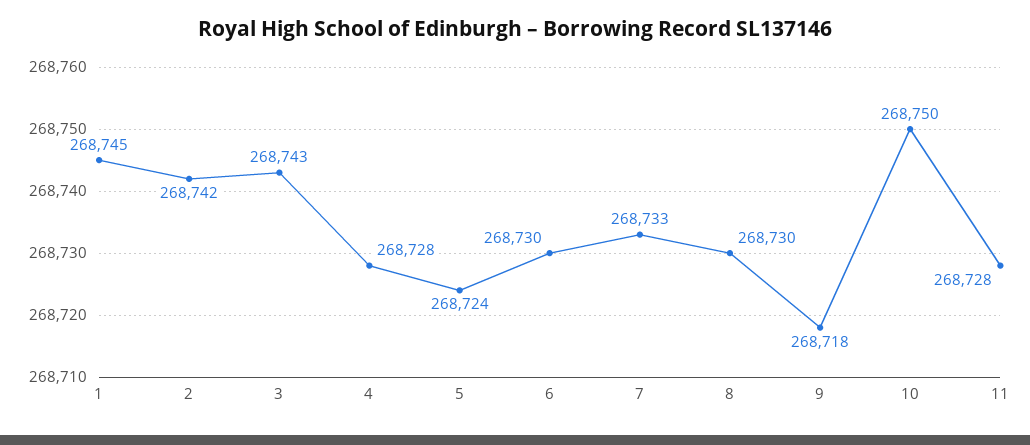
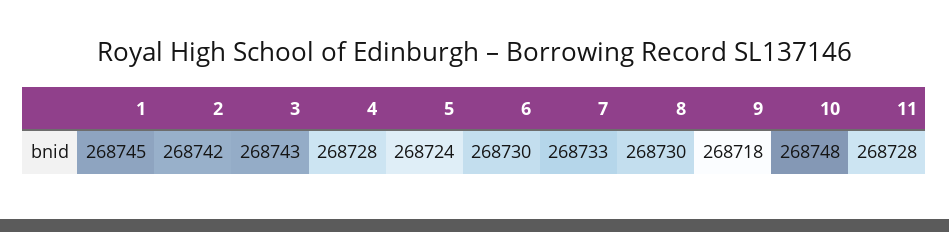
  {
    "1": 268745,
    "2": 268742,
    "3": 268743,
    "4": 268728,
    "5": 268724,
    "6": 268730,
    "7": 268733,
    "8": 268730,
    "9": 268718,
-   "10": 268750,
+   "10": 268748,
    "11": 268728
  }

